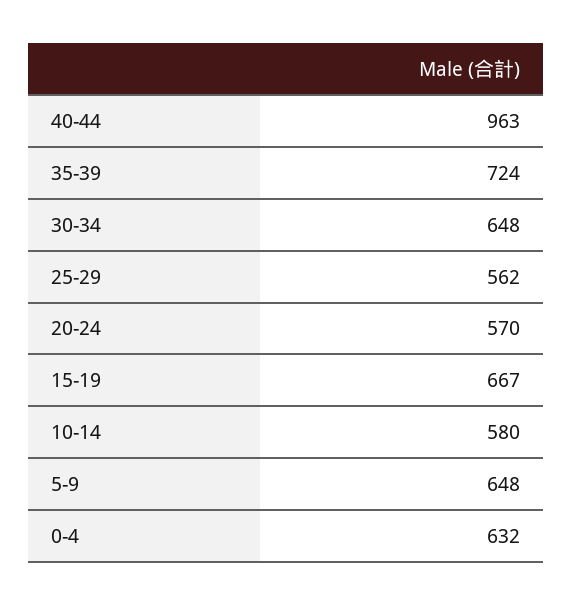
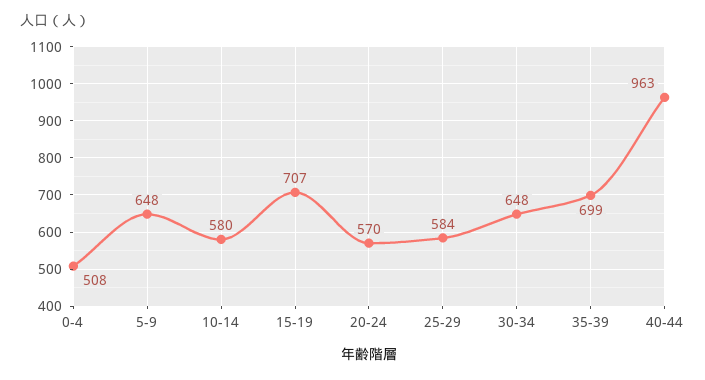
  {
    "40-44": 963,
-   "35-39": 724,
+   "35-39": 699,
    "30-34": 648,
-   "25-29": 562,
+   "25-29": 584,
    "20-24": 570,
-   "15-19": 667,
+   "15-19": 707,
    "10-14": 580,
    "5-9": 648,
-   "0-4": 632
+   "0-4": 508
  }

